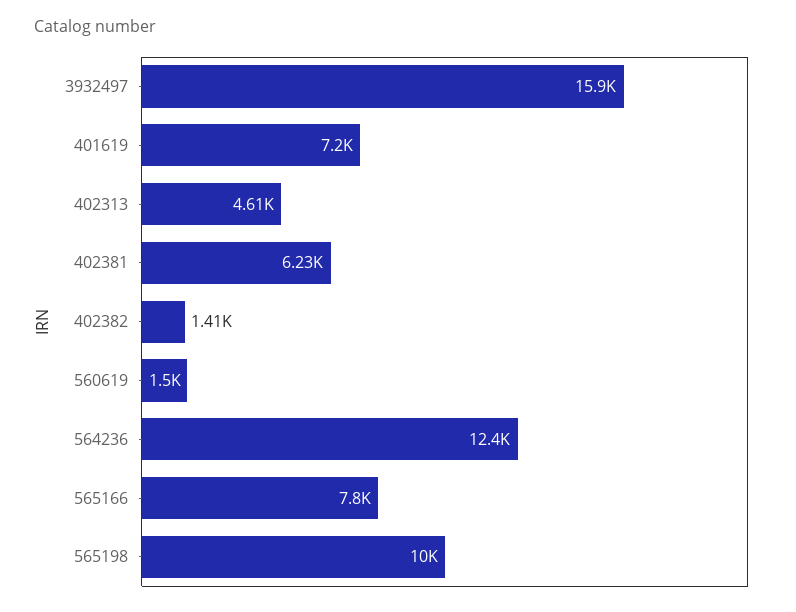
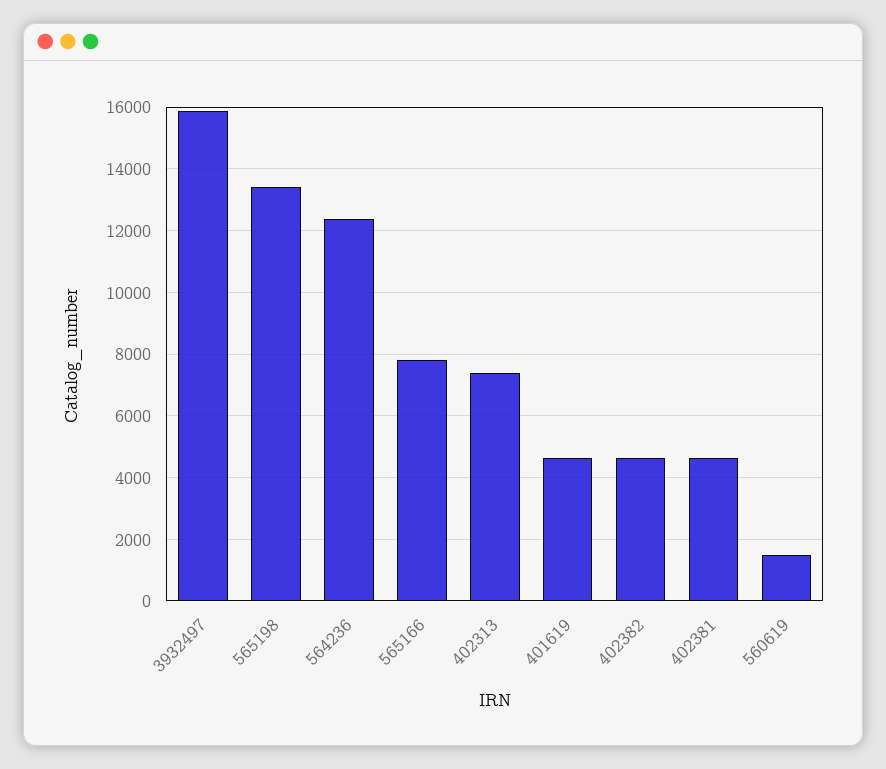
  {
    "3932497": 15900,
-   "401619": 7200,
+   "401619": 4600,
-   "402313": 4610,
+   "402313": 7400,
-   "402381": 6230,
+   "402381": 4600,
-   "402382": 1410,
+   "402382": 4600,
    "560619": 1500,
    "564236": 12400,
    "565166": 7800,
-   "565198": 10000
+   "565198": 13400
  }

